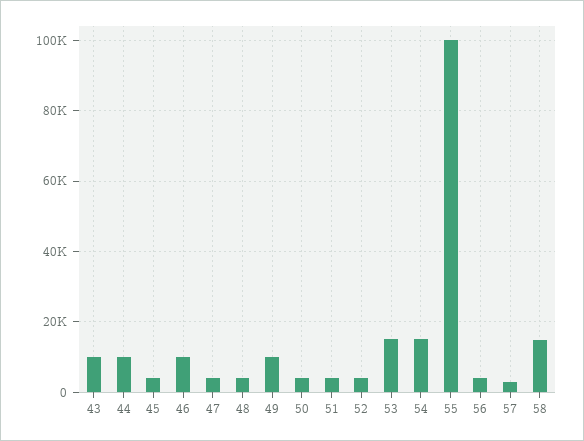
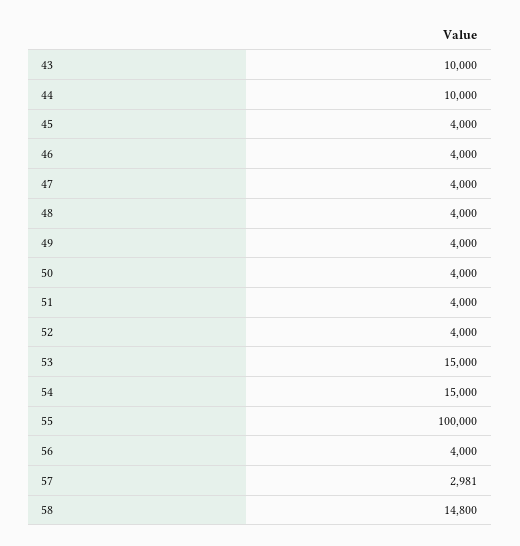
  {
    "43": 10000,
    "44": 10000,
    "45": 4000,
-   "46": 10000,
+   "46": 4000,
    "47": 4000,
    "48": 4000,
-   "49": 10000,
+   "49": 4000,
    "50": 4000,
    "51": 4000,
    "52": 4000,
    "53": 15000,
    "54": 15000,
    "55": 100000,
    "56": 4000,
    "57": 2981,
    "58": 14800
  }

